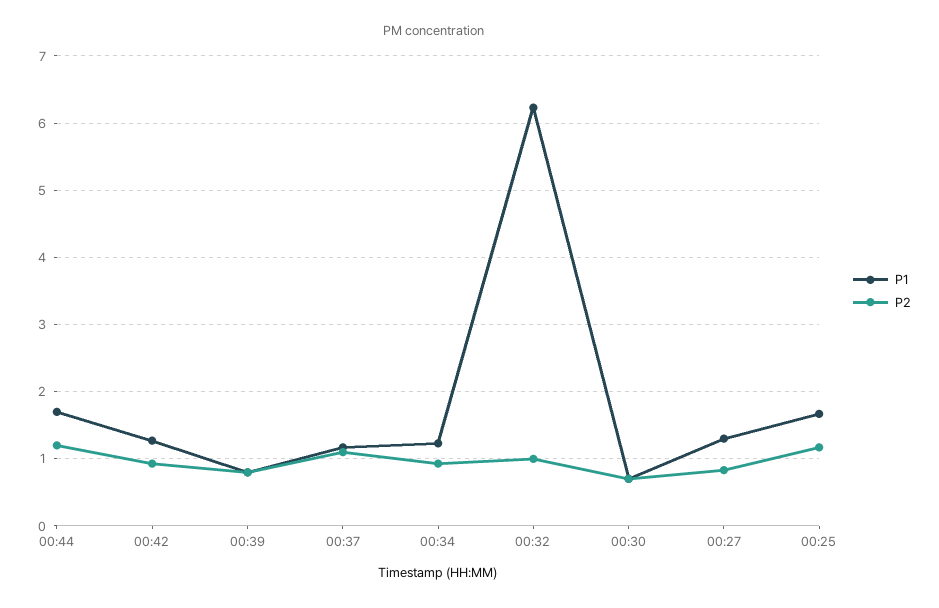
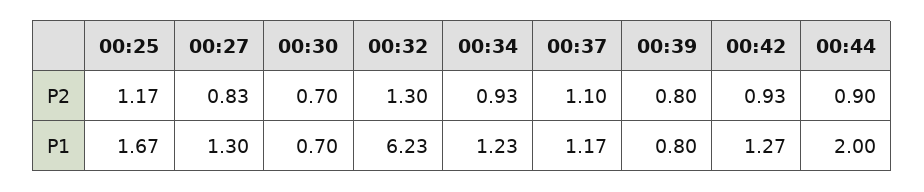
  {
    "P1": {
-     "00:44": 1.7,
+     "00:44": 2,
      "00:42": 1.27,
      "00:39": 0.8,
      "00:37": 1.17,
      "00:34": 1.23,
      "00:32": 6.23,
      "00:30": 0.7,
      "00:27": 1.3,
      "00:25": 1.67
    },
    "P2": {
-     "00:44": 1.2,
+     "00:44": 0.9,
      "00:42": 0.93,
      "00:39": 0.8,
      "00:37": 1.1,
      "00:34": 0.93,
-     "00:32": 1,
+     "00:32": 1.3,
      "00:30": 0.7,
      "00:27": 0.83,
      "00:25": 1.17
    }
  }

